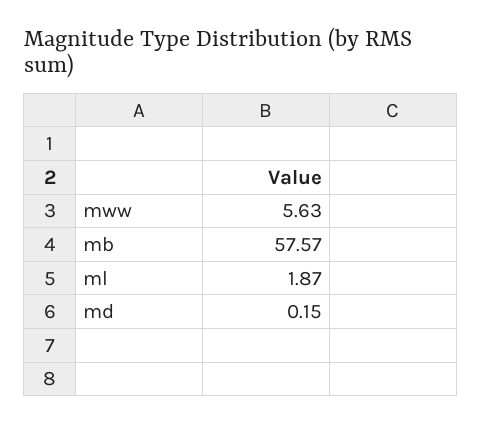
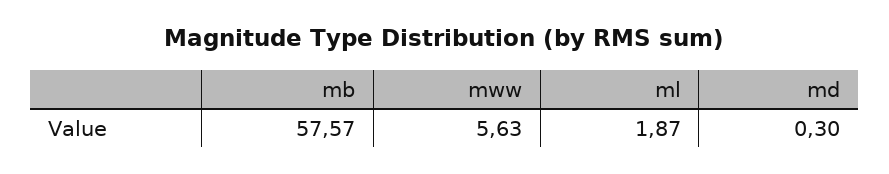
  {
    "mww": 5.63,
    "mb": 57.57,
    "ml": 1.87,
-   "md": 0.15
+   "md": 0.3
  }

